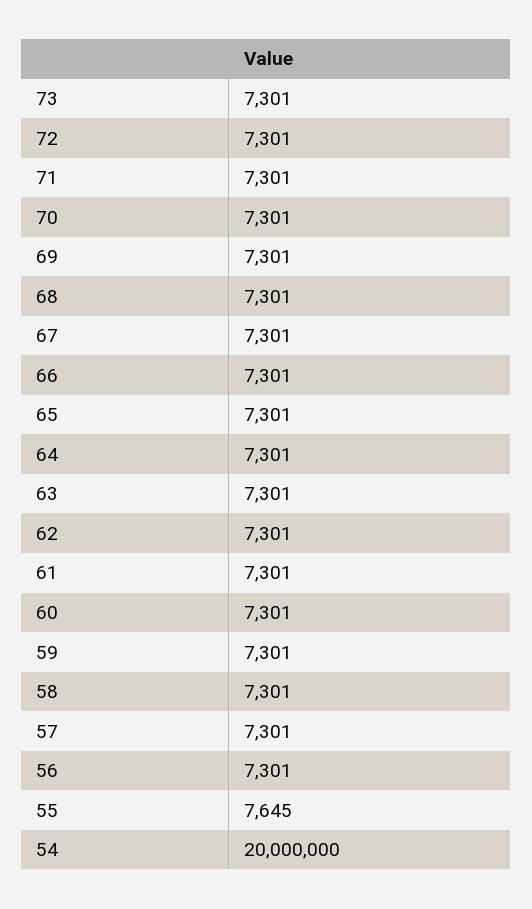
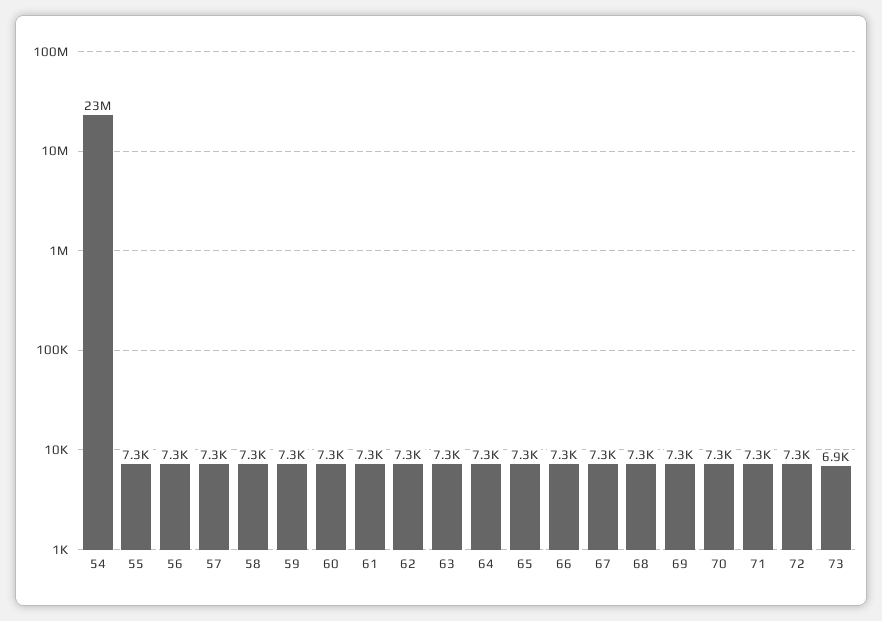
  {
-   "73": 7301,
+   "73": 6900,
    "72": 7301,
    "71": 7301,
    "70": 7301,
    "69": 7301,
    "68": 7301,
    "67": 7301,
    "66": 7301,
    "65": 7301,
    "64": 7301,
    "63": 7301,
    "62": 7301,
    "61": 7301,
    "60": 7301,
    "59": 7301,
    "58": 7301,
    "57": 7301,
    "56": 7301,
-   "55": 7645,
+   "55": 7300,
-   "54": 20000000
+   "54": 23000000
  }

